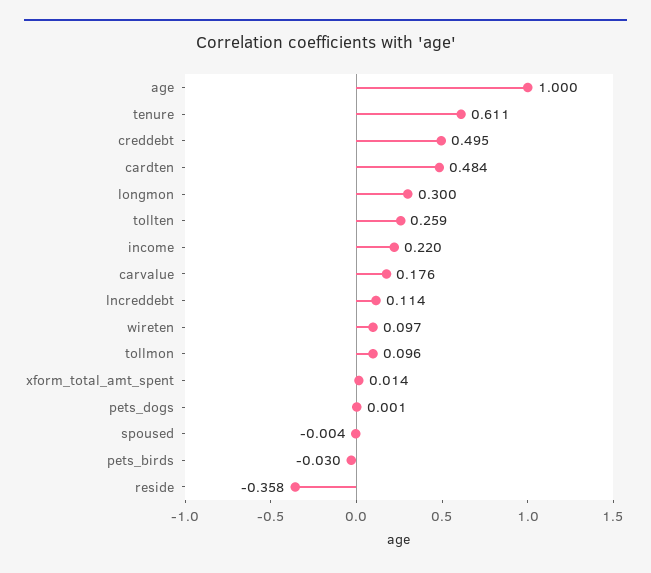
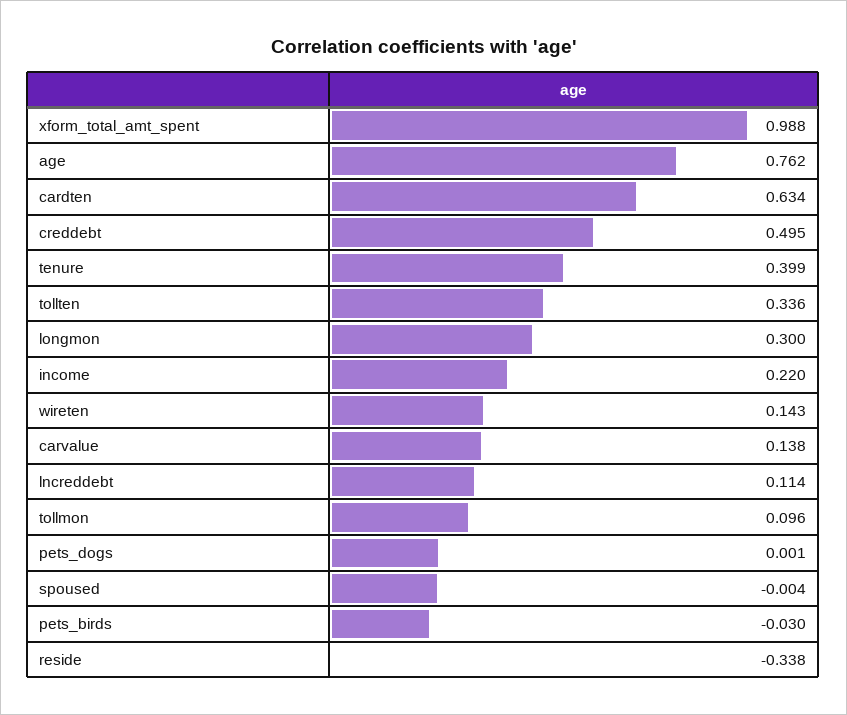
  {
-   "age": 1,
+   "age": 0.762,
-   "tenure": 0.611,
+   "tenure": 0.399,
    "creddebt": 0.495,
-   "cardten": 0.484,
+   "cardten": 0.634,
    "longmon": 0.3,
-   "tollten": 0.259,
+   "tollten": 0.336,
    "income": 0.22,
-   "carvalue": 0.176,
+   "carvalue": 0.138,
    "lncreddebt": 0.114,
-   "wireten": 0.097,
+   "wireten": 0.143,
    "tollmon": 0.096,
-   "xform_total_amt_spent": 0.014,
+   "xform_total_amt_spent": 0.988,
    "pets_dogs": 0.001,
    "spoused": -0.004,
    "pets_birds": -0.03,
-   "reside": -0.358
+   "reside": -0.338
  }

